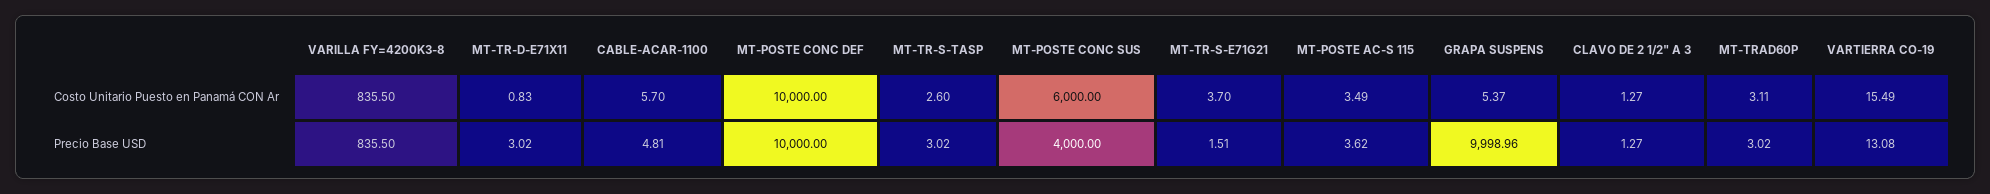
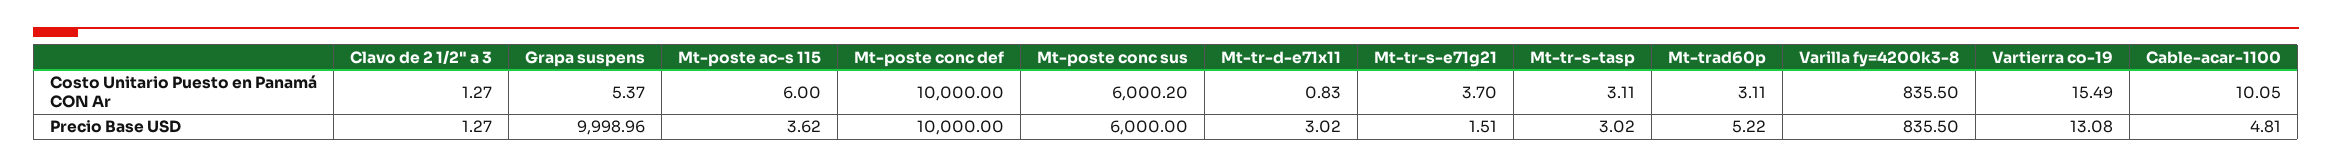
  {
    "VARILLA FY=4200K3-8": {
      "Costo Unitario Puesto en Panamá CON Ar": 835.5,
      "Precio Base USD": 835.5
    },
    "MT-TR-D-E71X11": {
      "Costo Unitario Puesto en Panamá CON Ar": 0.83,
      "Precio Base USD": 3.02
    },
    "CABLE-ACAR-1100": {
-     "Costo Unitario Puesto en Panamá CON Ar": 5.7,
+     "Costo Unitario Puesto en Panamá CON Ar": 10.05,
      "Precio Base USD": 4.81
    },
    "MT-POSTE CONC DEF": {
      "Costo Unitario Puesto en Panamá CON Ar": 10000,
      "Precio Base USD": 10000
    },
    "MT-TR-S-TASP": {
-     "Costo Unitario Puesto en Panamá CON Ar": 2.6,
+     "Costo Unitario Puesto en Panamá CON Ar": 3.11,
      "Precio Base USD": 3.02
    },
    "MT-POSTE CONC SUS": {
-     "Costo Unitario Puesto en Panamá CON Ar": 6000,
+     "Costo Unitario Puesto en Panamá CON Ar": 6000.2,
-     "Precio Base USD": 4000
+     "Precio Base USD": 6000
    },
    "MT-TR-S-E71G21": {
      "Costo Unitario Puesto en Panamá CON Ar": 3.7,
      "Precio Base USD": 1.51
    },
    "MT-POSTE AC-S 115": {
-     "Costo Unitario Puesto en Panamá CON Ar": 3.49,
+     "Costo Unitario Puesto en Panamá CON Ar": 6,
      "Precio Base USD": 3.62
    },
    "GRAPA SUSPENS": {
      "Costo Unitario Puesto en Panamá CON Ar": 5.37,
      "Precio Base USD": 9998.96
    },
    "CLAVO DE 2 1/2\" A 3": {
      "Costo Unitario Puesto en Panamá CON Ar": 1.27,
      "Precio Base USD": 1.27
    },
    "MT-TRAD60P": {
      "Costo Unitario Puesto en Panamá CON Ar": 3.11,
-     "Precio Base USD": 3.02
+     "Precio Base USD": 5.22
    },
    "VARTIERRA CO-19": {
      "Costo Unitario Puesto en Panamá CON Ar": 15.49,
      "Precio Base USD": 13.08
    }
  }

